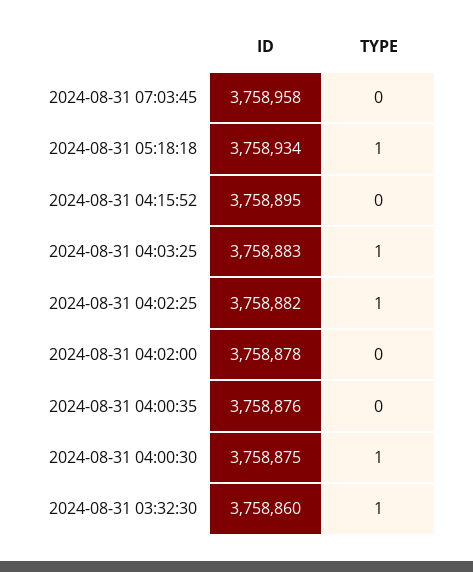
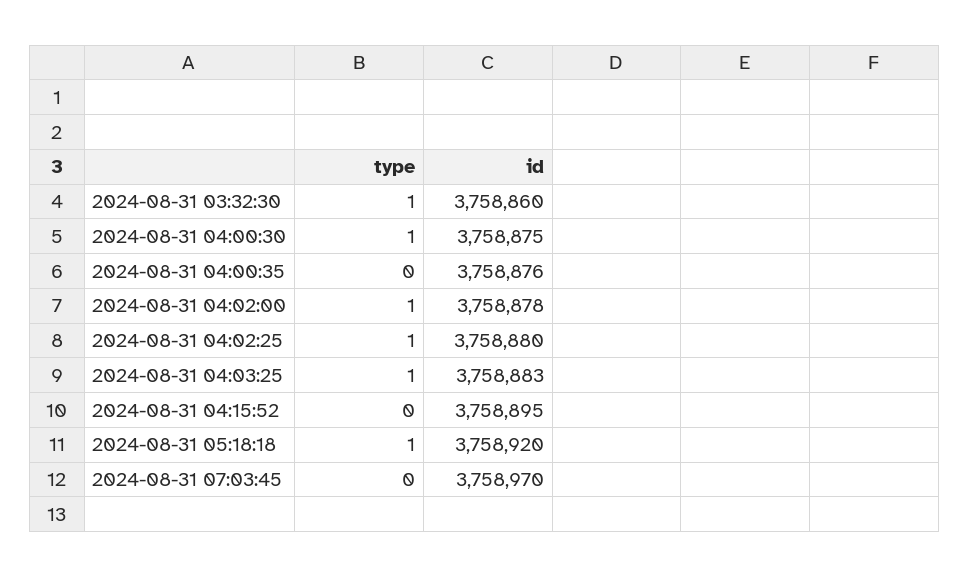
  {
    "ID": {
-     "2024-08-31 07:03:45": 3758958,
+     "2024-08-31 07:03:45": 3758970,
-     "2024-08-31 05:18:18": 3758934,
+     "2024-08-31 05:18:18": 3758920,
      "2024-08-31 04:15:52": 3758895,
      "2024-08-31 04:03:25": 3758883,
-     "2024-08-31 04:02:25": 3758882,
+     "2024-08-31 04:02:25": 3758880,
      "2024-08-31 04:02:00": 3758878,
      "2024-08-31 04:00:35": 3758876,
      "2024-08-31 04:00:30": 3758875,
      "2024-08-31 03:32:30": 3758860
    },
    "TYPE": {
      "2024-08-31 07:03:45": 0,
      "2024-08-31 05:18:18": 1,
      "2024-08-31 04:15:52": 0,
      "2024-08-31 04:03:25": 1,
      "2024-08-31 04:02:25": 1,
-     "2024-08-31 04:02:00": 0,
+     "2024-08-31 04:02:00": 1,
      "2024-08-31 04:00:35": 0,
      "2024-08-31 04:00:30": 1,
      "2024-08-31 03:32:30": 1
    }
  }

